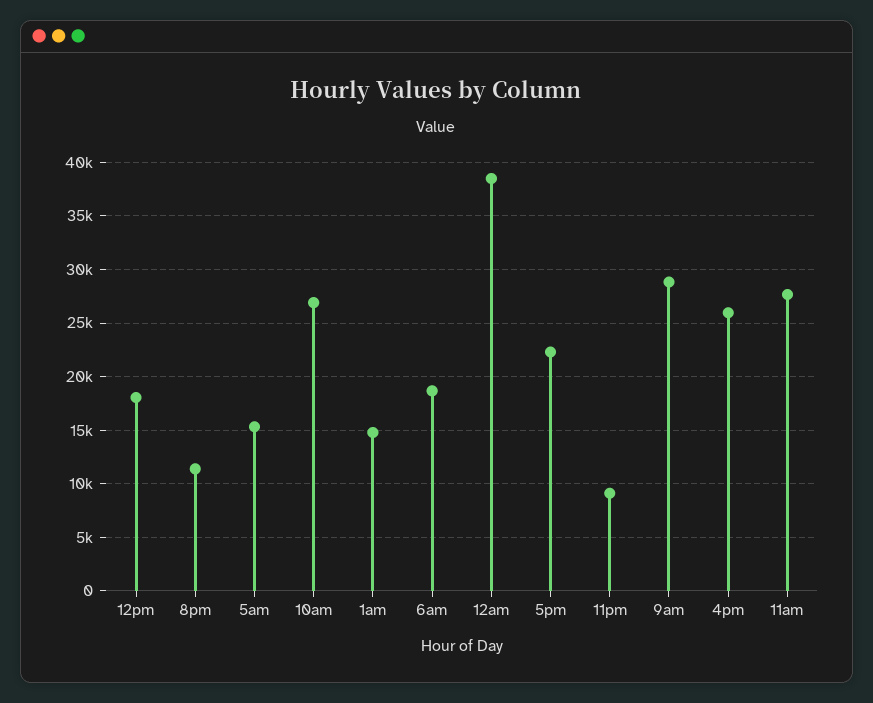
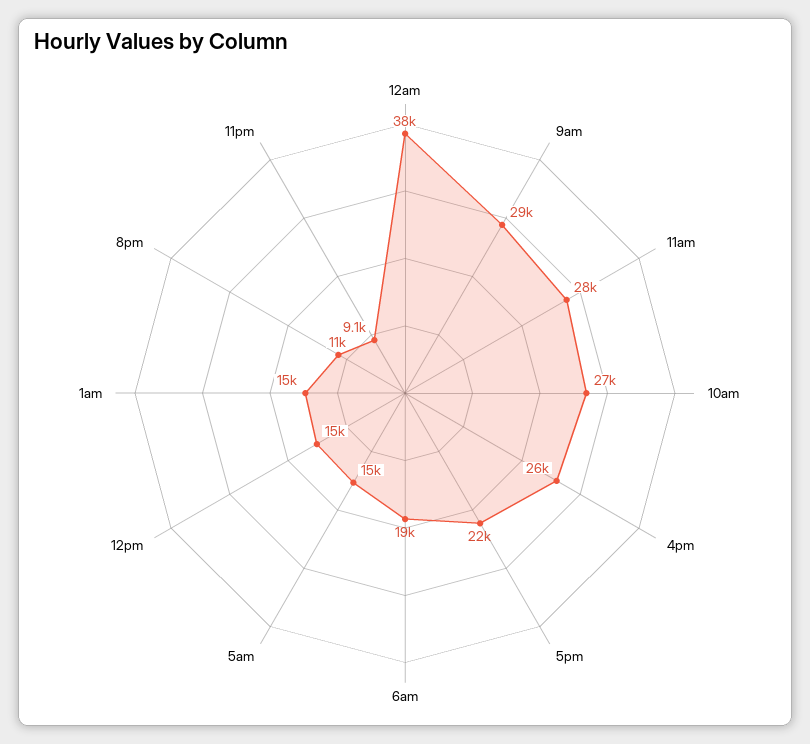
  {
-   "12pm": 18000,
+   "12pm": 15000,
    "8pm": 11000,
    "5am": 15000,
    "10am": 27000,
    "1am": 15000,
    "6am": 19000,
    "12am": 38000,
    "5pm": 22000,
    "11pm": 9100,
    "9am": 29000,
    "4pm": 26000,
    "11am": 28000
  }

